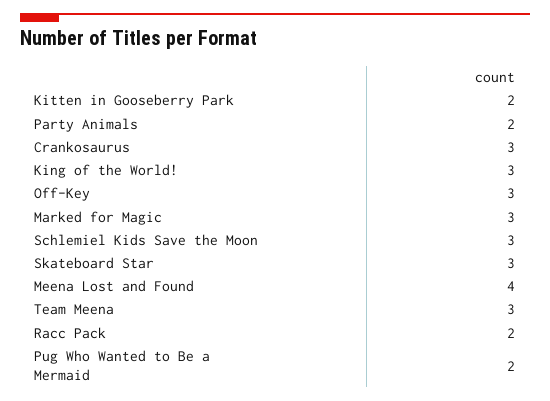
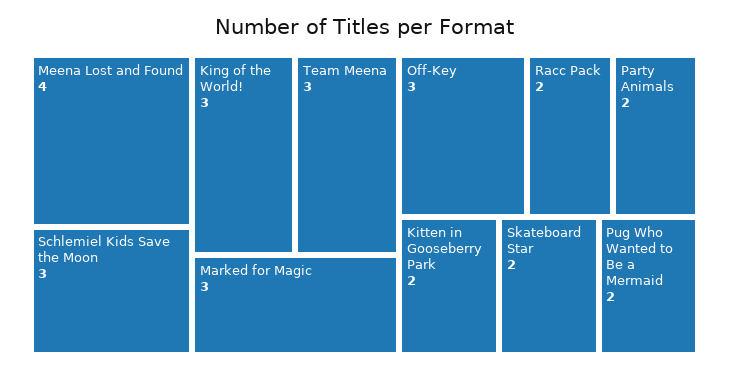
  {
    "Kitten in Gooseberry Park": 2,
    "Party Animals": 2,
-   "Crankosaurus": 3,
    "King of the World!": 3,
    "Off-Key": 3,
    "Marked for Magic": 3,
    "Schlemiel Kids Save the Moon": 3,
-   "Skateboard Star": 3,
+   "Skateboard Star": 2,
    "Meena Lost and Found": 4,
    "Team Meena": 3,
    "Racc Pack": 2,
    "Pug Who Wanted to Be a Mermaid": 2
  }

